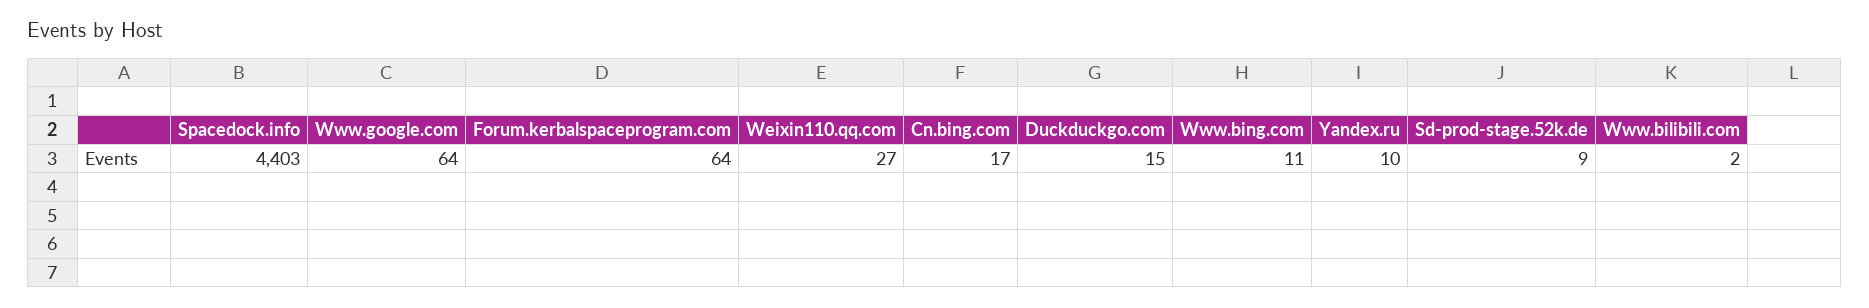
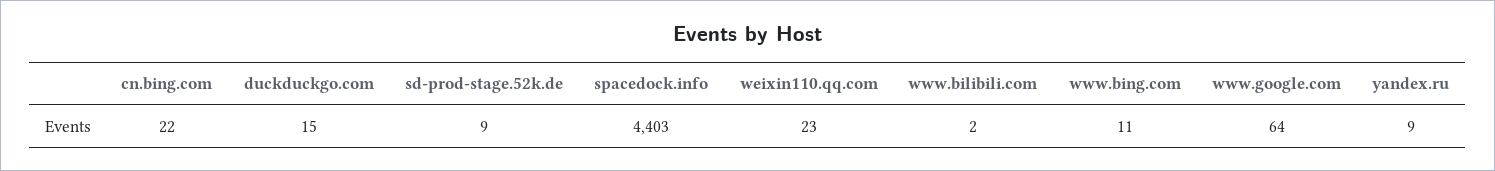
  {
    "Spacedock.info": 4403,
    "Www.google.com": 64,
-   "Forum.kerbalspaceprogram.com": 64,
-   "Weixin110.qq.com": 27,
+   "Weixin110.qq.com": 23,
-   "Cn.bing.com": 17,
+   "Cn.bing.com": 22,
    "Duckduckgo.com": 15,
    "Www.bing.com": 11,
-   "Yandex.ru": 10,
+   "Yandex.ru": 9,
    "Sd-prod-stage.52k.de": 9,
    "Www.bilibili.com": 2
  }

